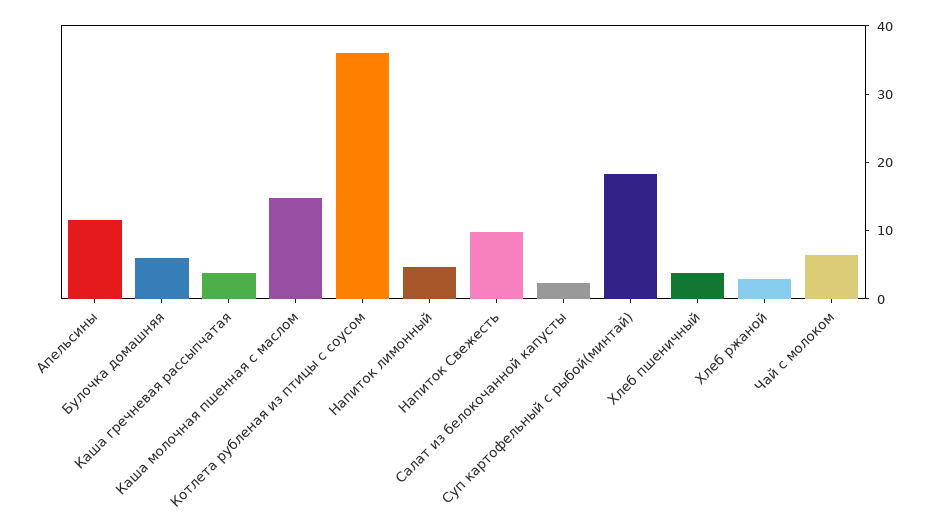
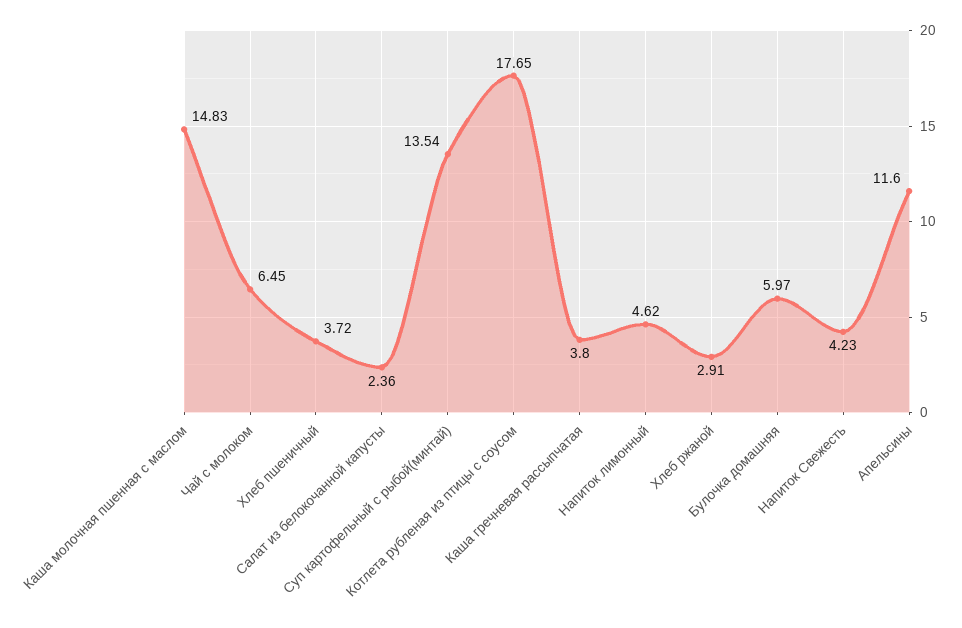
  {
    "Апельсины": 11.6,
    "Булочка домашняя": 5.97,
    "Каша гречневая рассыпчатая": 3.8,
    "Каша молочная пшенная с маслом": 14.83,
-   "Котлета рубленая из птицы с соусом": 36,
+   "Котлета рубленая из птицы с соусом": 17.65,
    "Напиток лимонный": 4.62,
-   "Напиток Свежесть": 10,
+   "Напиток Свежесть": 4.23,
    "Салат из белокочанной капусты": 2.36,
-   "Суп картофельный с рыбой(минтай)": 18,
+   "Суп картофельный с рыбой(минтай)": 13.54,
    "Хлеб пшеничный": 3.72,
    "Хлеб ржаной": 2.91,
    "Чай с молоком": 6.45
  }

